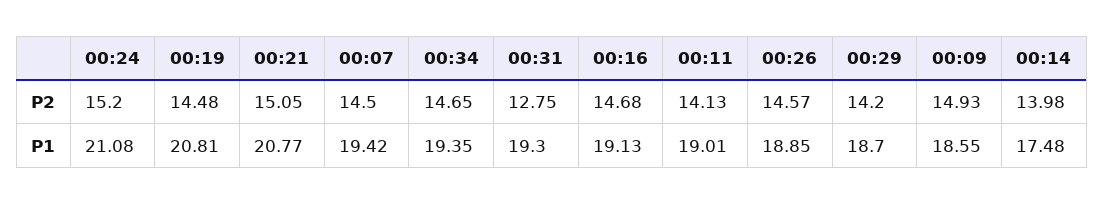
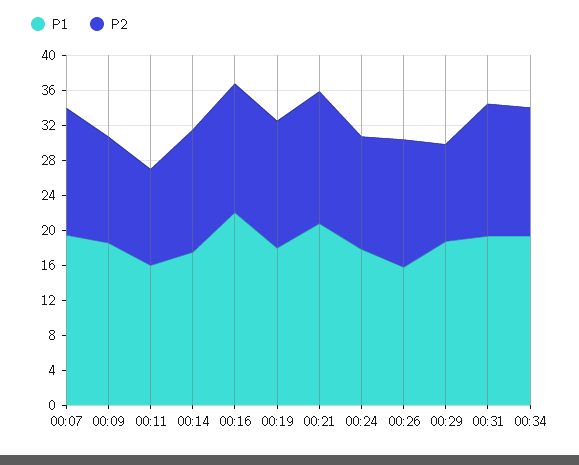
  {
    "P2": {
-     "00:24": 15.2,
+     "00:24": 13,
      "00:19": 14.48,
      "00:21": 15.05,
      "00:07": 14.5,
      "00:34": 14.65,
-     "00:31": 12.75,
+     "00:31": 15,
      "00:16": 14.68,
-     "00:11": 14.13,
+     "00:11": 11,
      "00:26": 14.57,
-     "00:29": 14.2,
+     "00:29": 11,
-     "00:09": 14.93,
+     "00:09": 12,
      "00:14": 13.98
    },
    "P1": {
-     "00:24": 21.08,
+     "00:24": 18,
-     "00:19": 20.81,
+     "00:19": 18,
      "00:21": 20.77,
      "00:07": 19.42,
      "00:34": 19.35,
      "00:31": 19.3,
-     "00:16": 19.13,
+     "00:16": 22,
-     "00:11": 19.01,
+     "00:11": 16,
-     "00:26": 18.85,
+     "00:26": 16,
      "00:29": 18.7,
      "00:09": 18.55,
      "00:14": 17.48
    }
  }

